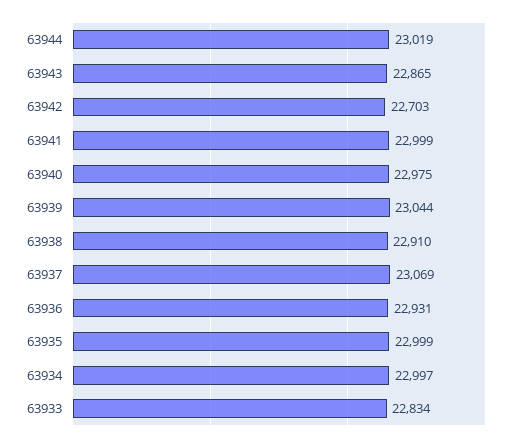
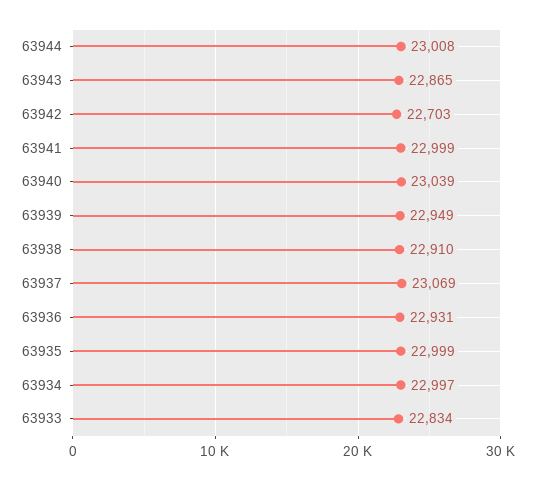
  {
-   "63944": 23019,
+   "63944": 23008,
    "63943": 22865,
    "63942": 22703,
    "63941": 22999,
-   "63940": 22975,
+   "63940": 23039,
-   "63939": 23044,
+   "63939": 22949,
    "63938": 22910,
    "63937": 23069,
    "63936": 22931,
    "63935": 22999,
    "63934": 22997,
    "63933": 22834
  }

